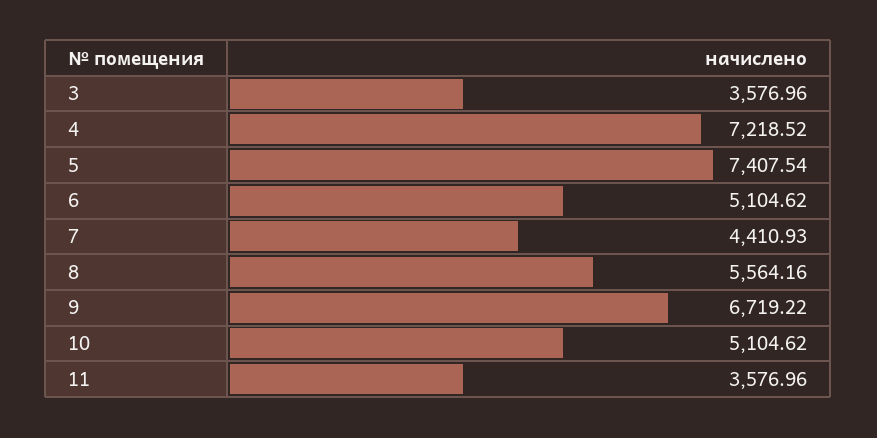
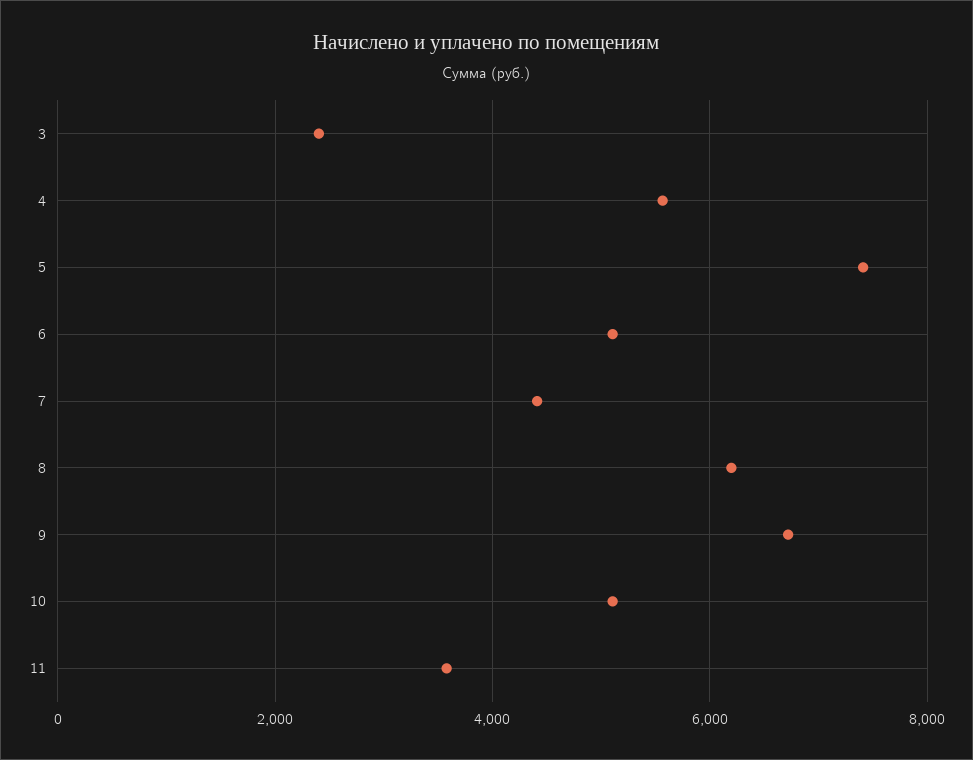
  {
-   "3": 3576.96,
+   "3": 2400,
-   "4": 7218.52,
+   "4": 5600,
    "5": 7407.54,
    "6": 5104.62,
    "7": 4410.93,
-   "8": 5564.16,
+   "8": 6200,
    "9": 6719.22,
    "10": 5104.62,
    "11": 3576.96
  }

